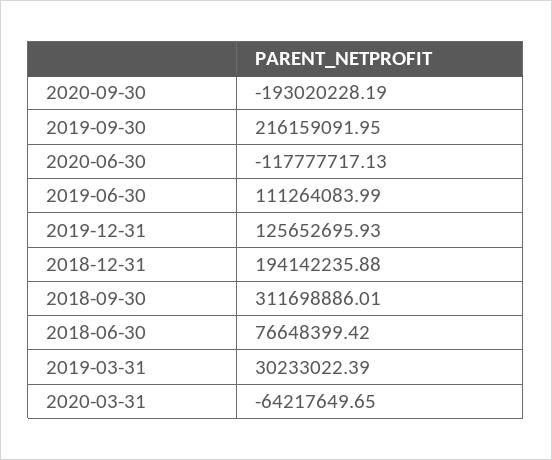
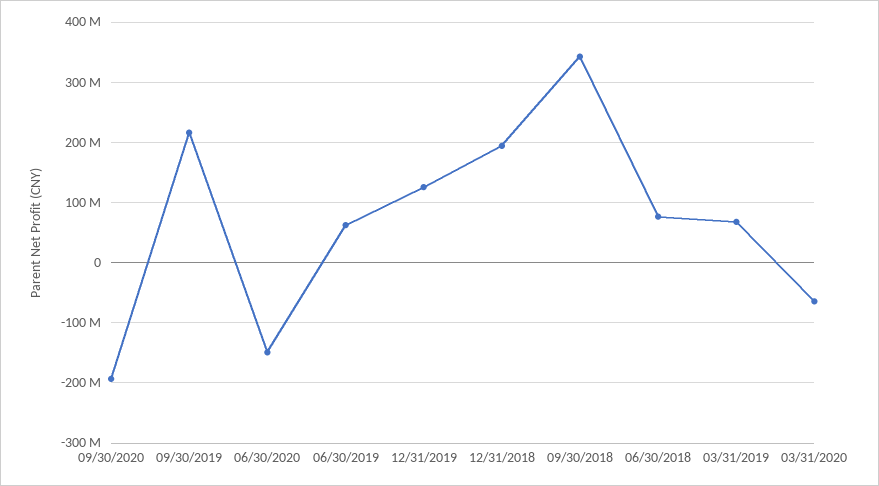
  {
    "2020-09-30": -193020228.19,
    "2019-09-30": 216159091.95,
-   "2020-06-30": -117777717.13,
+   "2020-06-30": -150000000,
-   "2019-06-30": 111264083.99,
+   "2019-06-30": 60000000,
    "2019-12-31": 125652695.93,
    "2018-12-31": 194142235.88,
-   "2018-09-30": 311698886.01,
+   "2018-09-30": 340000000,
    "2018-06-30": 76648399.42,
-   "2019-03-31": 30233022.39,
+   "2019-03-31": 70000000,
    "2020-03-31": -64217649.65
  }

